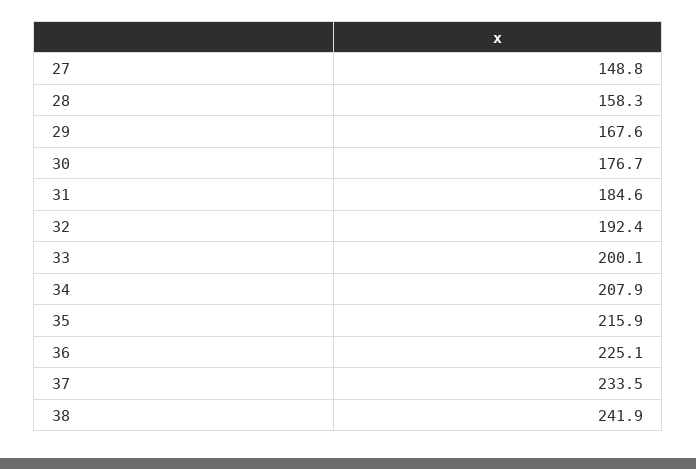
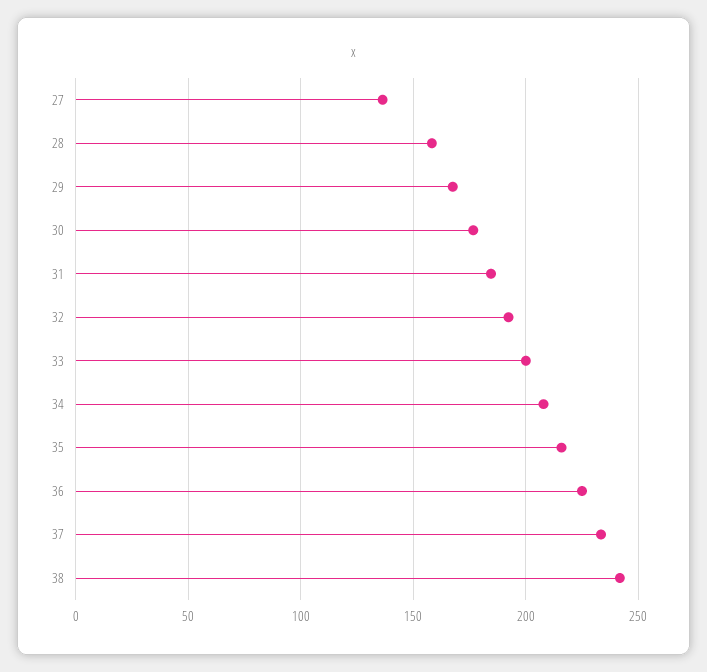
  {
-   "27": 148.8,
+   "27": 135,
    "28": 158.3,
    "29": 167.6,
    "30": 176.7,
    "31": 184.6,
    "32": 192.4,
    "33": 200.1,
    "34": 207.9,
    "35": 215.9,
    "36": 225.1,
    "37": 233.5,
    "38": 241.9
  }

